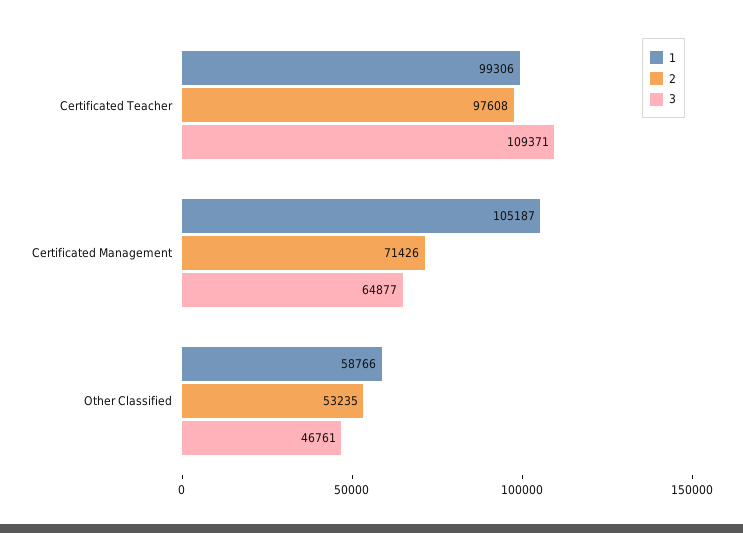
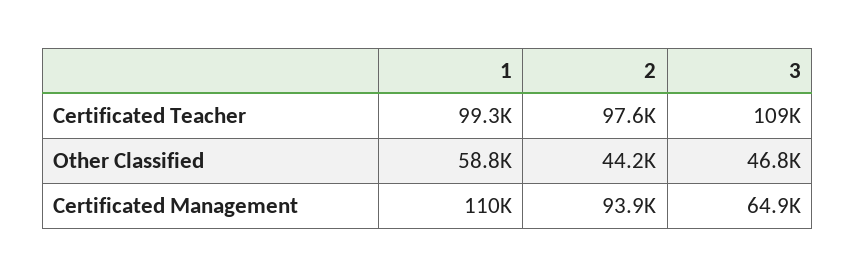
  {
    "1": {
      "Certificated Teacher": 99306,
-     "Certificated Management": 105187,
+     "Certificated Management": 110000,
      "Other Classified": 58766
    },
    "2": {
      "Certificated Teacher": 97608,
-     "Certificated Management": 71426,
+     "Certificated Management": 93900,
-     "Other Classified": 53235
+     "Other Classified": 44200
    },
    "3": {
      "Certificated Teacher": 109371,
      "Certificated Management": 64877,
      "Other Classified": 46761
    }
  }

